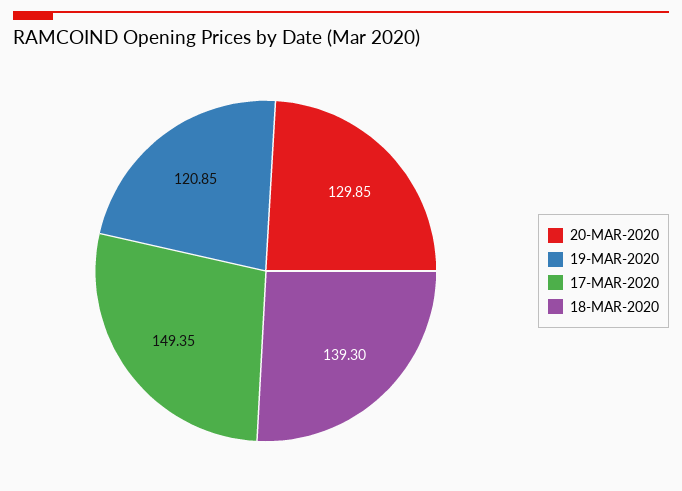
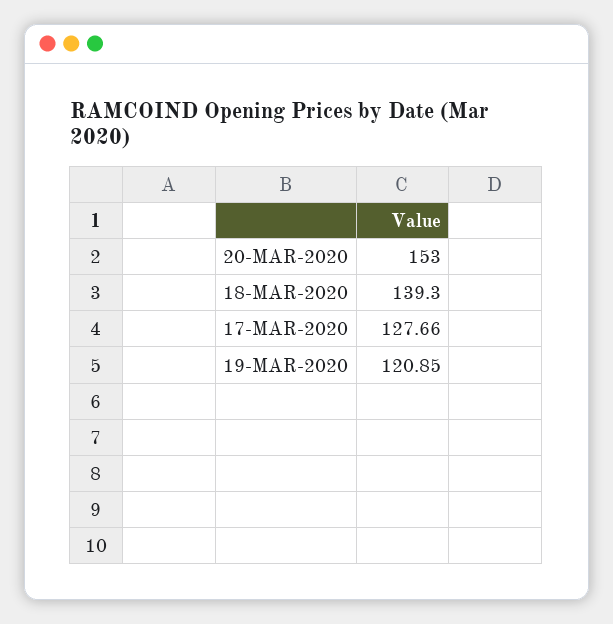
  {
-   "20-MAR-2020": 129.85,
+   "20-MAR-2020": 153,
    "19-MAR-2020": 120.85,
-   "17-MAR-2020": 149.35,
+   "17-MAR-2020": 127.66,
    "18-MAR-2020": 139.3
  }

